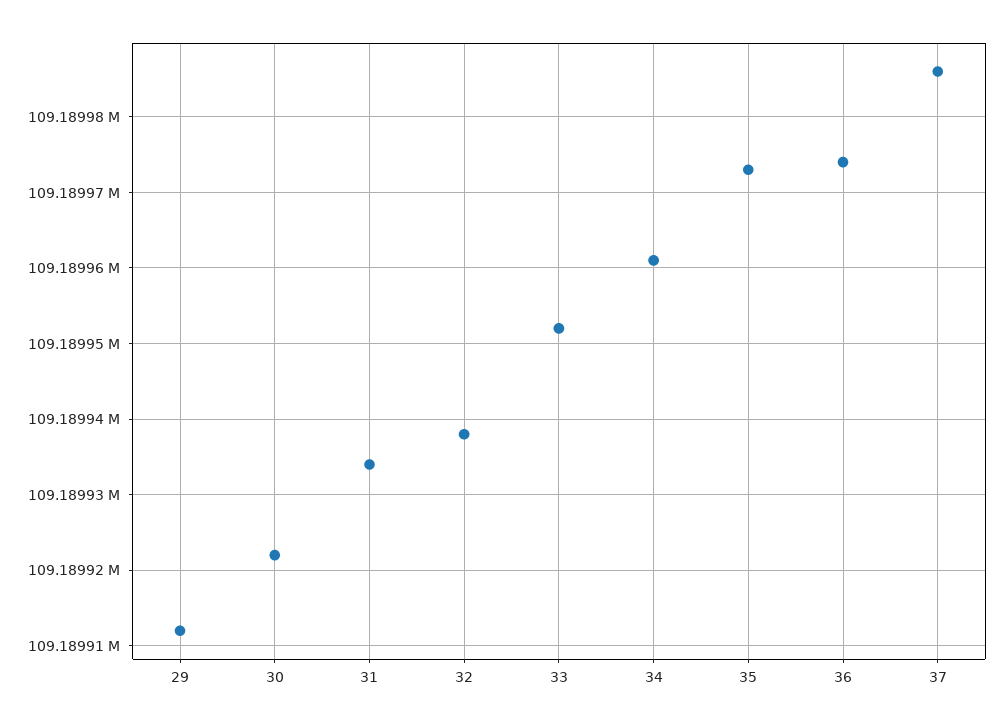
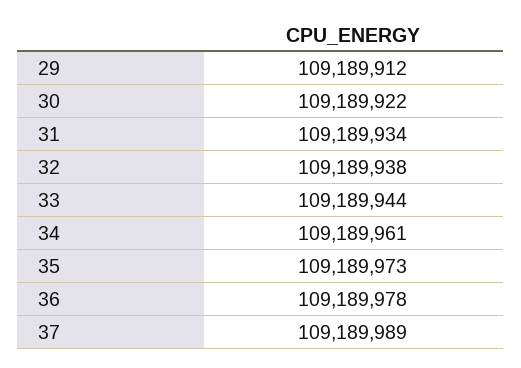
  {
    "29": 109189912,
    "30": 109189922,
    "31": 109189934,
    "32": 109189938,
-   "33": 109189952,
+   "33": 109189944,
    "34": 109189961,
    "35": 109189973,
-   "36": 109189974,
+   "36": 109189978,
-   "37": 109189986
+   "37": 109189989
  }

